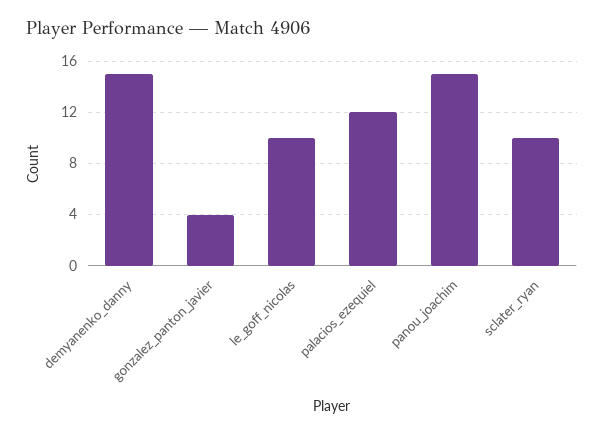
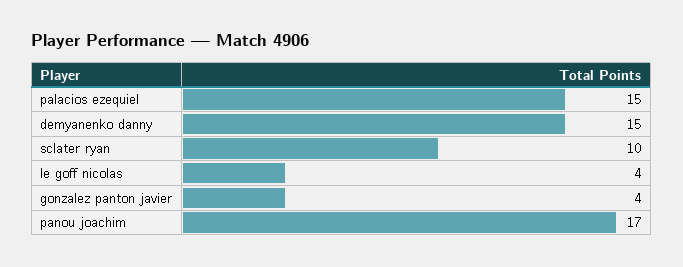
  {
    "demyanenko_danny": 15,
    "gonzalez_panton_javier": 4,
-   "le_goff_nicolas": 10,
+   "le_goff_nicolas": 4,
-   "palacios_ezequiel": 12,
+   "palacios_ezequiel": 15,
-   "panou_joachim": 15,
+   "panou_joachim": 17,
    "sclater_ryan": 10
  }

